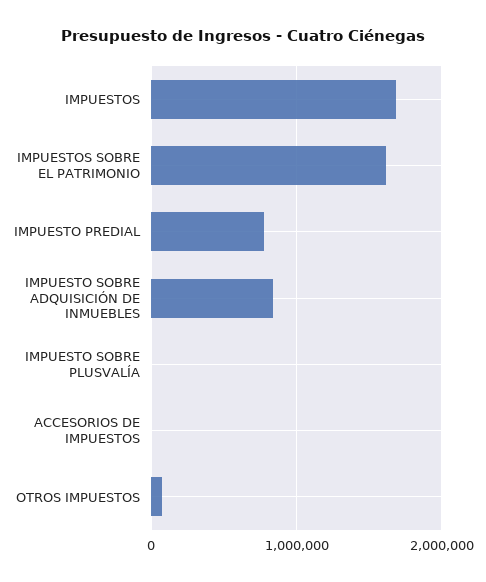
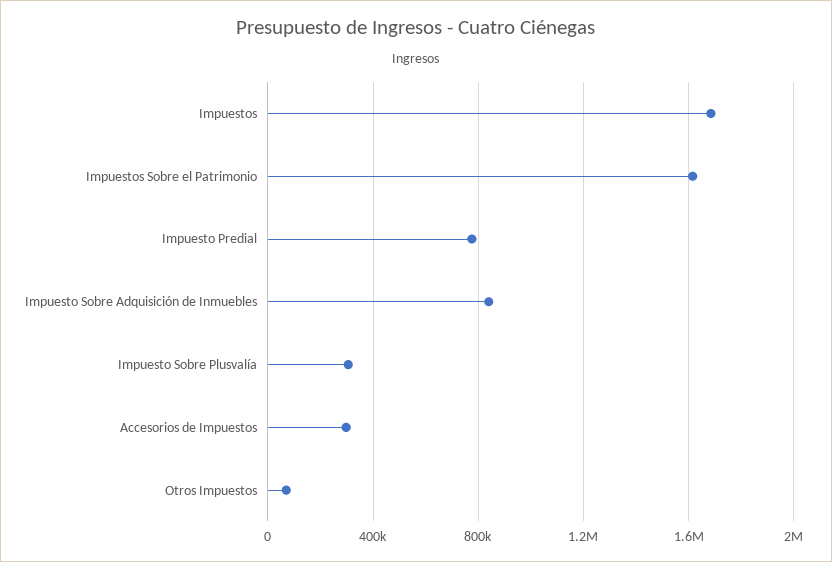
  {
    "IMPUESTOS": 1700000,
    "IMPUESTOS SOBRE EL PATRIMONIO": 1600000,
    "IMPUESTO PREDIAL": 800000,
    "IMPUESTO SOBRE ADQUISICIÓN DE INMUEBLES": 850000,
-   "IMPUESTO SOBRE PLUSVALÍA": 0,
+   "IMPUESTO SOBRE PLUSVALÍA": 300000,
-   "ACCESORIOS DE IMPUESTOS": 0,
+   "ACCESORIOS DE IMPUESTOS": 300000,
    "OTROS IMPUESTOS": 50000
  }

